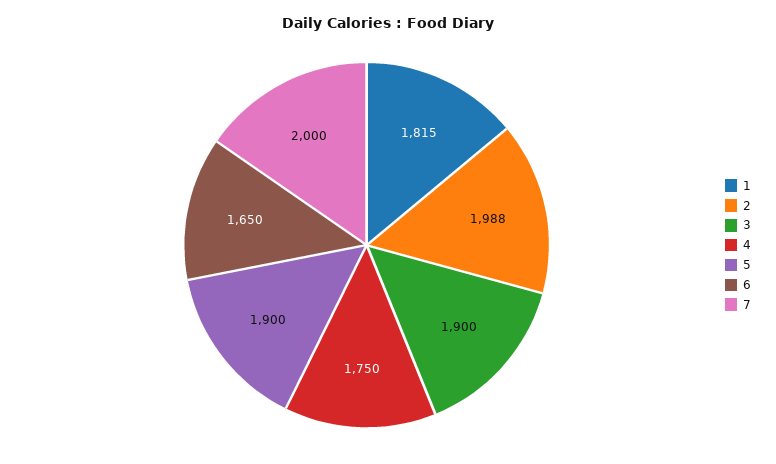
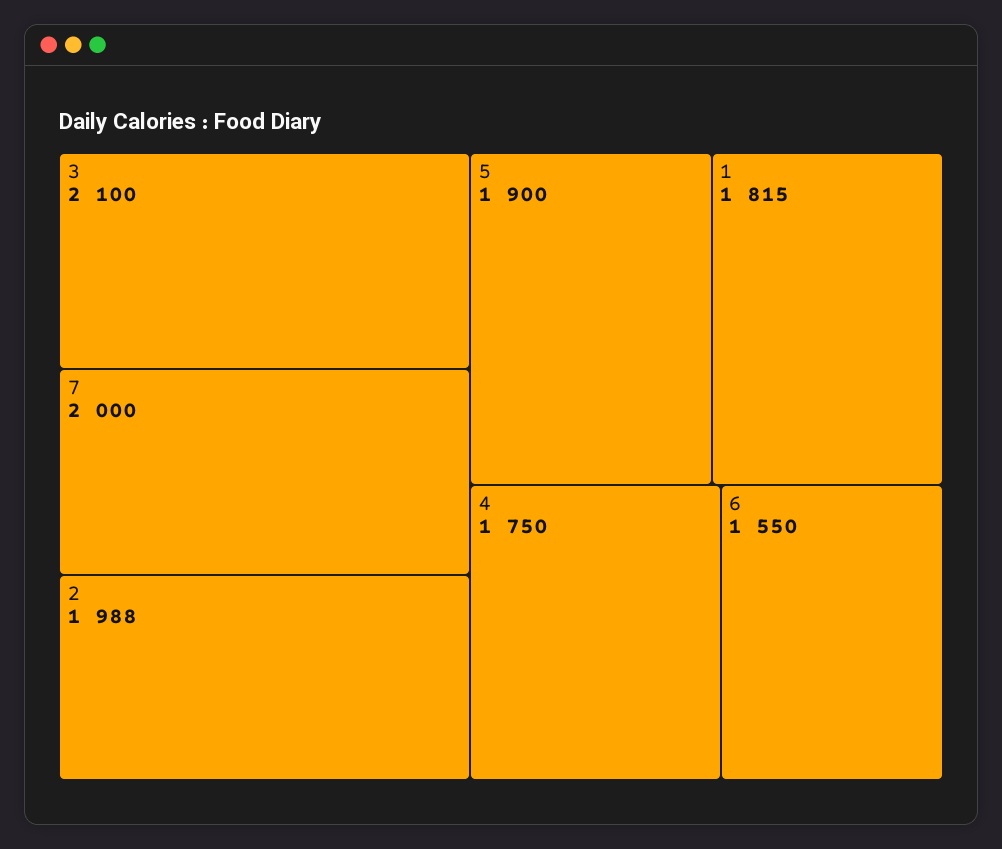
  {
    "1": 1815,
    "2": 1988,
-   "3": 1900,
+   "3": 2100,
    "4": 1750,
    "5": 1900,
-   "6": 1650,
+   "6": 1550,
    "7": 2000
  }

